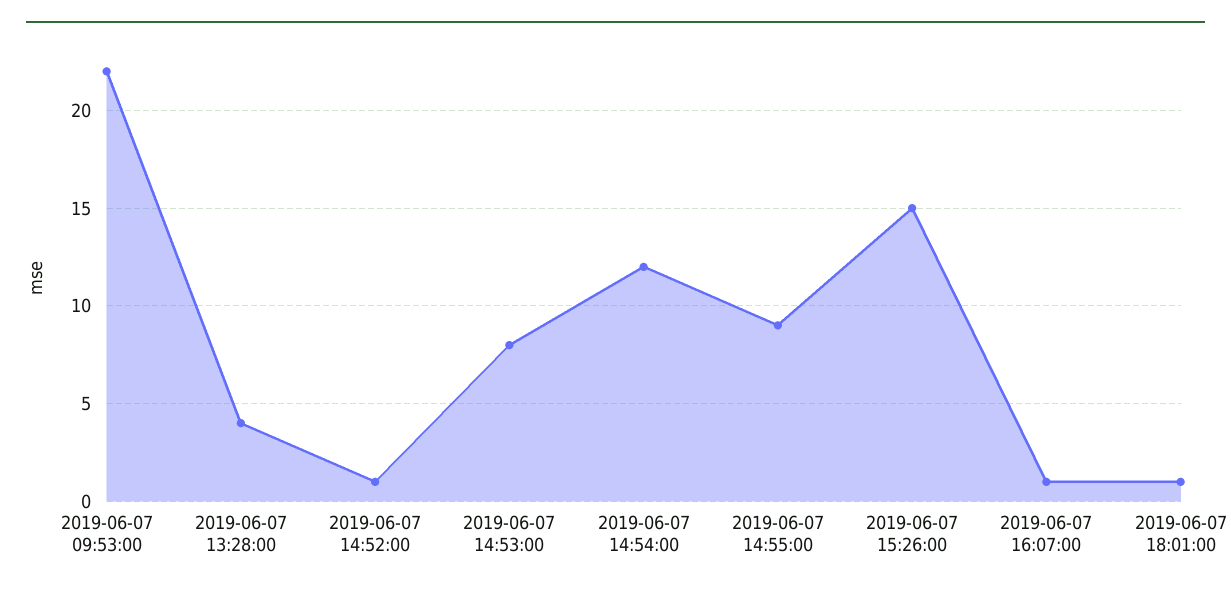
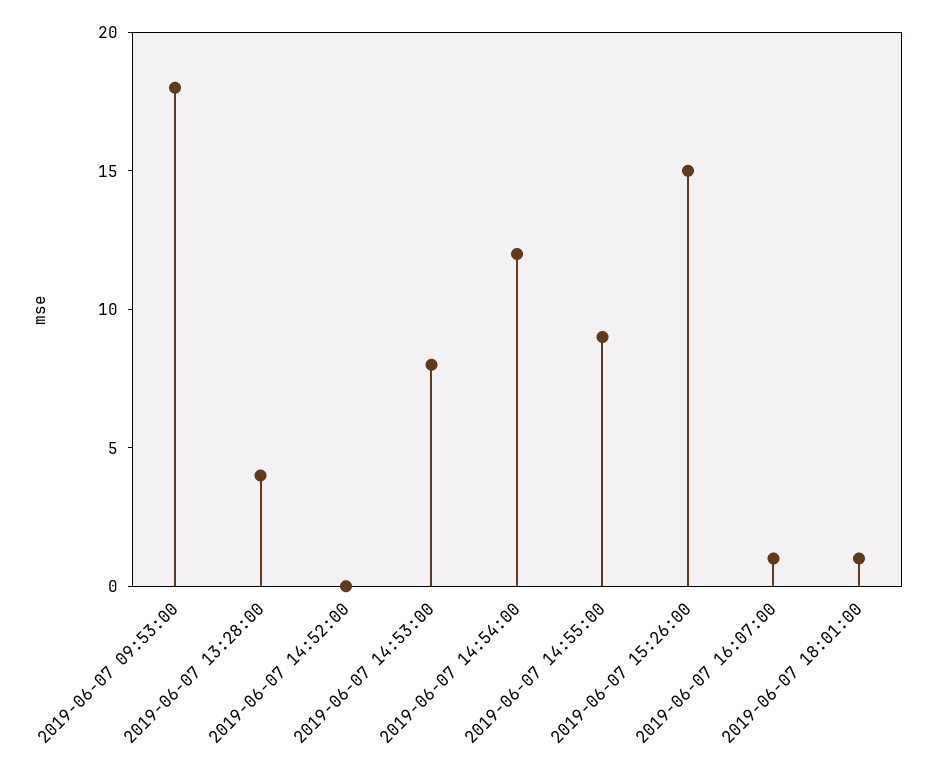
  {
-   "2019-06-07 09:53:00": 22,
+   "2019-06-07 09:53:00": 18,
    "2019-06-07 13:28:00": 4,
-   "2019-06-07 14:52:00": 1,
+   "2019-06-07 14:52:00": 0,
    "2019-06-07 14:53:00": 8,
    "2019-06-07 14:54:00": 12,
    "2019-06-07 14:55:00": 9,
    "2019-06-07 15:26:00": 15,
    "2019-06-07 16:07:00": 1,
    "2019-06-07 18:01:00": 1
  }

